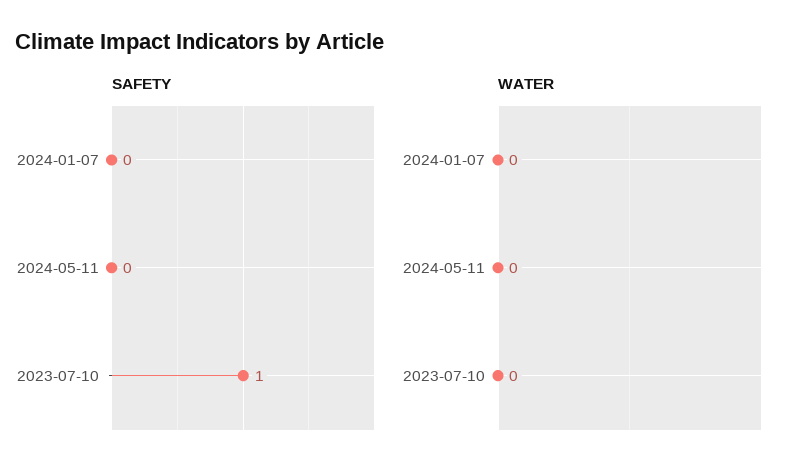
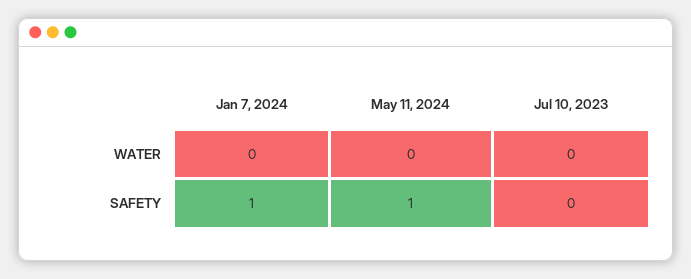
  {
    "SAFETY": {
-     "2024-01-07": 0,
+     "2024-01-07": 1,
-     "2024-05-11": 0,
+     "2024-05-11": 1,
-     "2023-07-10": 1
+     "2023-07-10": 0
    },
    "WATER": {
      "2024-01-07": 0,
      "2024-05-11": 0,
      "2023-07-10": 0
    }
  }

